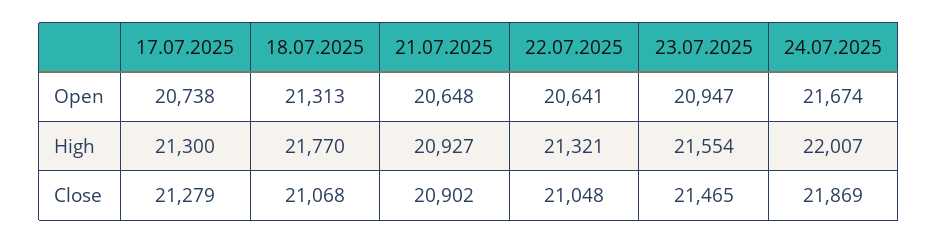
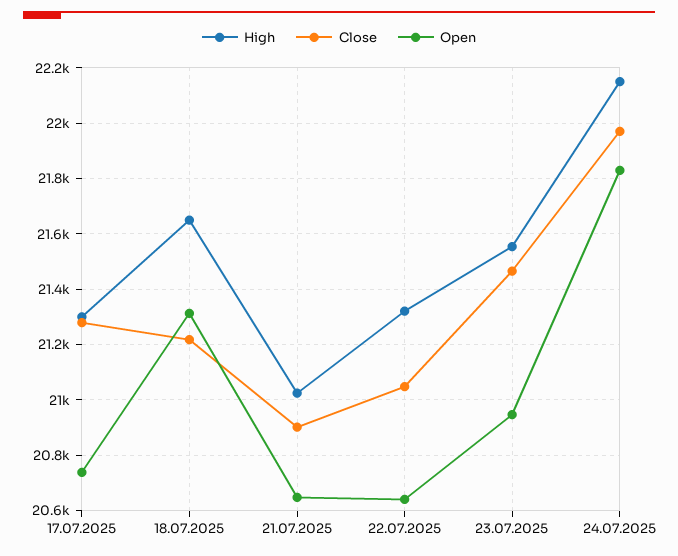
  {
    "Open": {
      "17.07.2025": 20738,
      "18.07.2025": 21313,
      "21.07.2025": 20648,
      "22.07.2025": 20641,
      "23.07.2025": 20947,
-     "24.07.2025": 21674
+     "24.07.2025": 21825
    },
    "High": {
      "17.07.2025": 21300,
-     "18.07.2025": 21770,
+     "18.07.2025": 21650,
-     "21.07.2025": 20927,
+     "21.07.2025": 21025,
      "22.07.2025": 21321,
      "23.07.2025": 21554,
-     "24.07.2025": 22007
+     "24.07.2025": 22150
    },
    "Close": {
      "17.07.2025": 21279,
-     "18.07.2025": 21068,
+     "18.07.2025": 21225,
      "21.07.2025": 20902,
      "22.07.2025": 21048,
      "23.07.2025": 21465,
-     "24.07.2025": 21869
+     "24.07.2025": 21975
    }
  }

